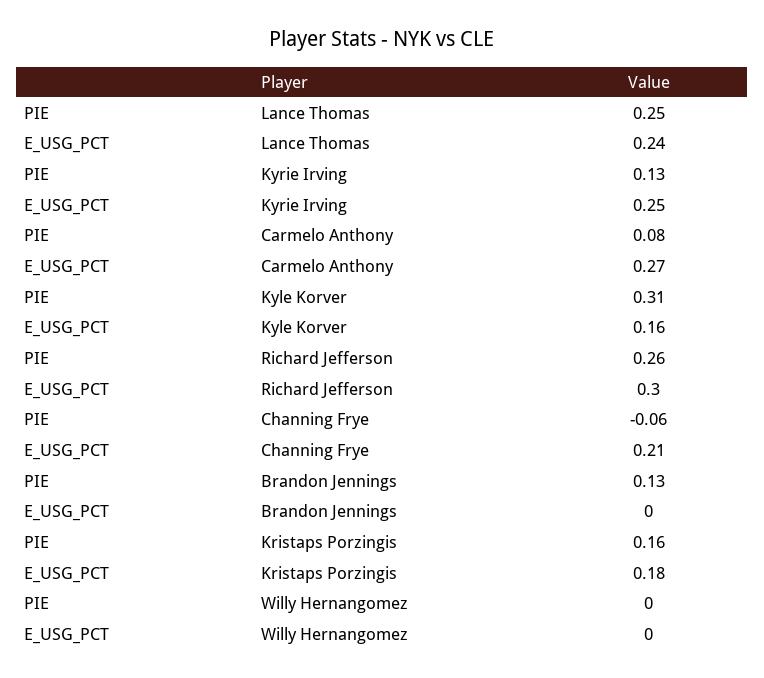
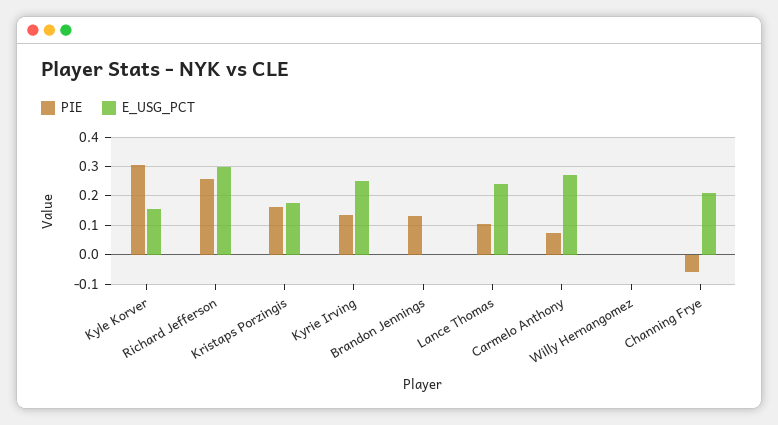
  {
    "PIE": {
-     "Lance Thomas": 0.25,
+     "Lance Thomas": 0.1,
      "Kyrie Irving": 0.13,
      "Carmelo Anthony": 0.08,
      "Kyle Korver": 0.31,
      "Richard Jefferson": 0.26,
      "Channing Frye": -0.06,
      "Brandon Jennings": 0.13,
      "Kristaps Porzingis": 0.16,
      "Willy Hernangomez": 0
    },
    "E_USG_PCT": {
      "Lance Thomas": 0.24,
      "Kyrie Irving": 0.25,
      "Carmelo Anthony": 0.27,
      "Kyle Korver": 0.16,
      "Richard Jefferson": 0.3,
      "Channing Frye": 0.21,
      "Brandon Jennings": 0,
      "Kristaps Porzingis": 0.18,
      "Willy Hernangomez": 0
    }
  }

